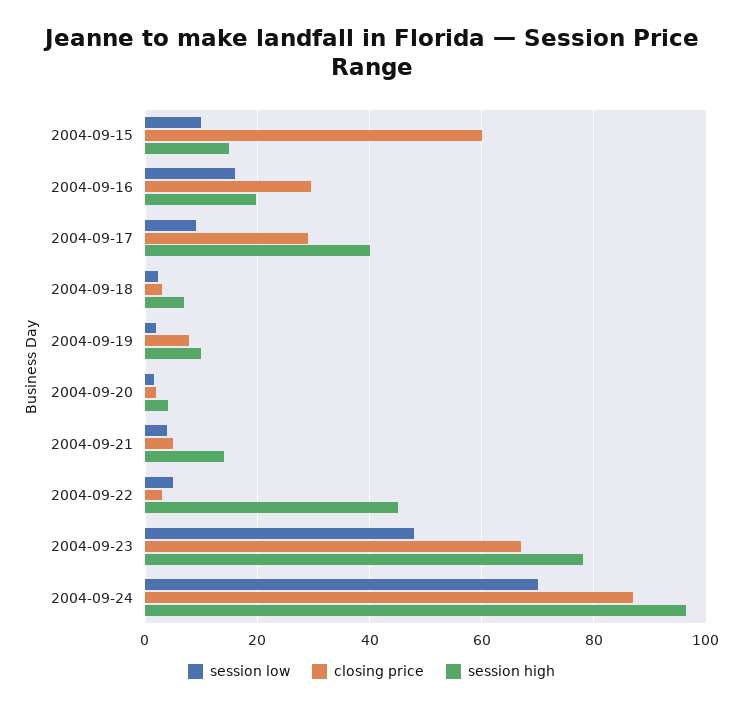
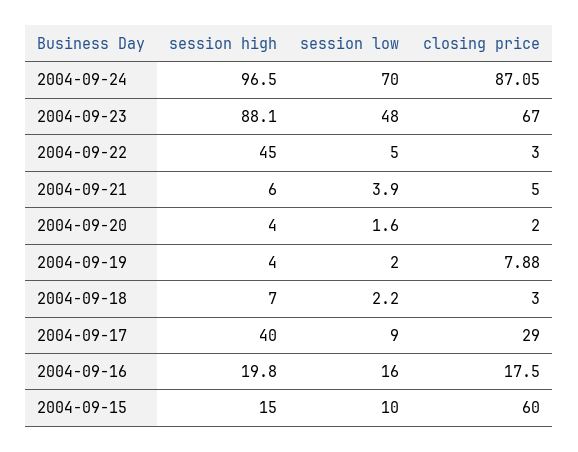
  {
    "session low": {
      "2004-09-15": 10,
      "2004-09-16": 16,
      "2004-09-17": 9,
      "2004-09-18": 2.2,
      "2004-09-19": 2,
      "2004-09-20": 1.6,
      "2004-09-21": 3.9,
      "2004-09-22": 5,
      "2004-09-23": 48,
      "2004-09-24": 70
    },
    "closing price": {
      "2004-09-15": 60,
-     "2004-09-16": 30,
+     "2004-09-16": 17.5,
      "2004-09-17": 29,
      "2004-09-18": 3,
      "2004-09-19": 7.88,
      "2004-09-20": 2,
      "2004-09-21": 5,
      "2004-09-22": 3,
      "2004-09-23": 67,
      "2004-09-24": 87.05
    },
    "session high": {
      "2004-09-15": 15,
      "2004-09-16": 19.8,
      "2004-09-17": 40,
      "2004-09-18": 7,
-     "2004-09-19": 10,
+     "2004-09-19": 4,
      "2004-09-20": 4,
-     "2004-09-21": 14,
+     "2004-09-21": 6,
      "2004-09-22": 45,
-     "2004-09-23": 78,
+     "2004-09-23": 88.1,
      "2004-09-24": 96.5
    }
  }

